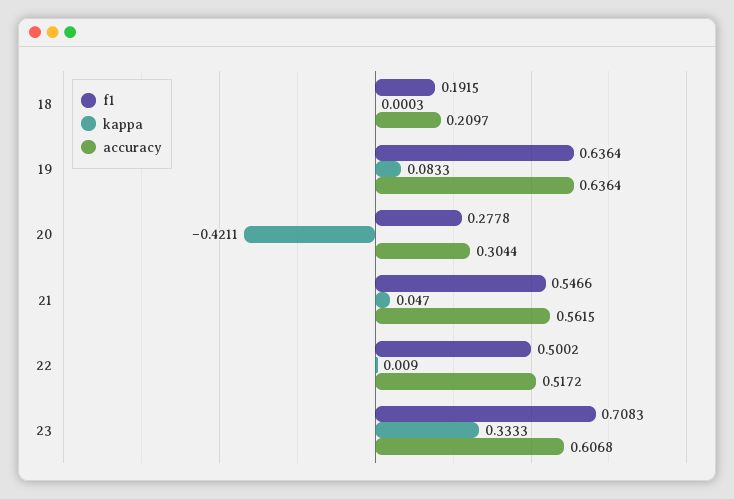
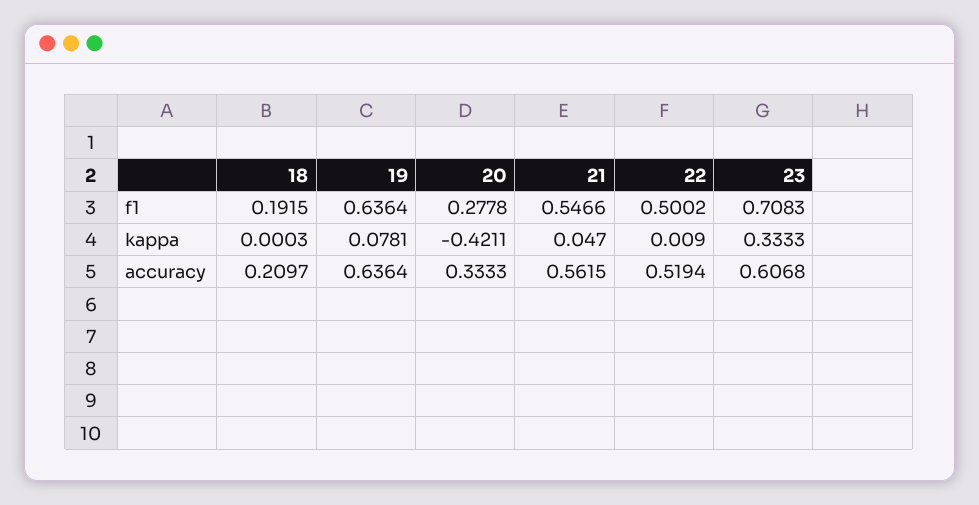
  {
    "f1": {
      "18": 0.1915,
      "19": 0.6364,
      "20": 0.2778,
      "21": 0.5466,
      "22": 0.5002,
      "23": 0.7083
    },
    "kappa": {
      "18": 0.0003,
-     "19": 0.0833,
+     "19": 0.0781,
      "20": -0.4211,
      "21": 0.047,
      "22": 0.009,
      "23": 0.3333
    },
    "accuracy": {
      "18": 0.2097,
      "19": 0.6364,
-     "20": 0.3044,
+     "20": 0.3333,
      "21": 0.5615,
-     "22": 0.5172,
+     "22": 0.5194,
      "23": 0.6068
    }
  }

